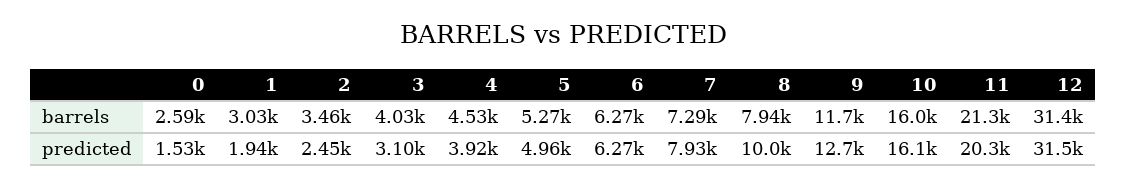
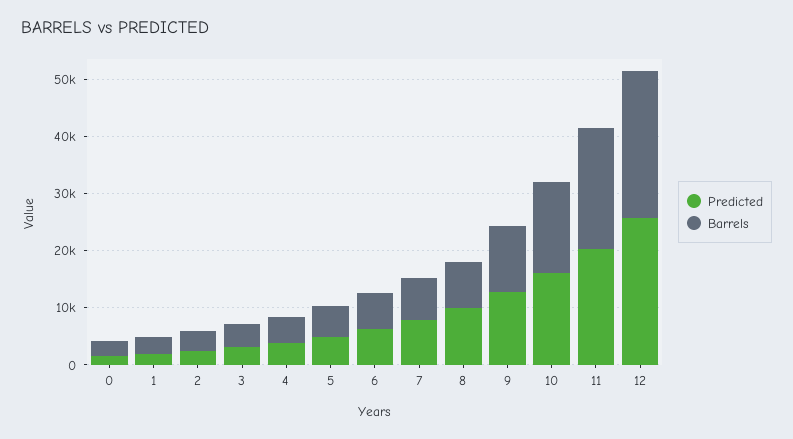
  {
    "barrels": {
      "0": 2590,
      "1": 3030,
      "2": 3460,
      "3": 4030,
      "4": 4530,
      "5": 5270,
      "6": 6270,
      "7": 7290,
      "8": 7940,
      "9": 11700,
      "10": 16000,
      "11": 21300,
-     "12": 31400
+     "12": 26000
    },
    "predicted": {
      "0": 1530,
      "1": 1940,
      "2": 2450,
      "3": 3100,
      "4": 3920,
      "5": 4960,
      "6": 6270,
      "7": 7930,
      "8": 10000,
      "9": 12700,
      "10": 16100,
      "11": 20300,
-     "12": 31500
+     "12": 26000
    }
  }

